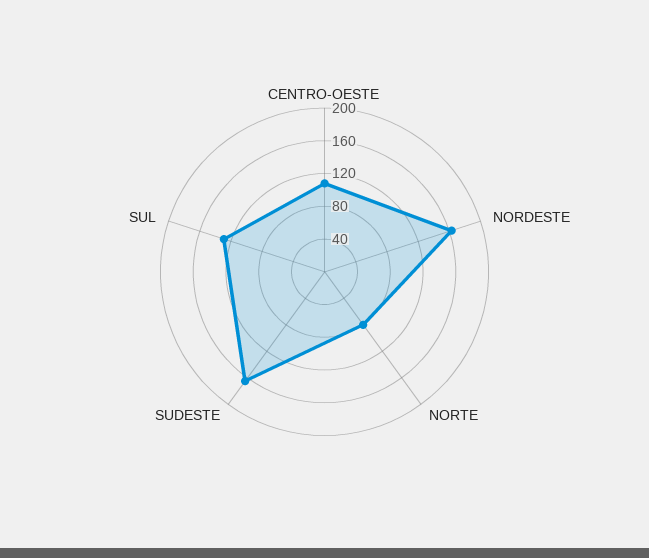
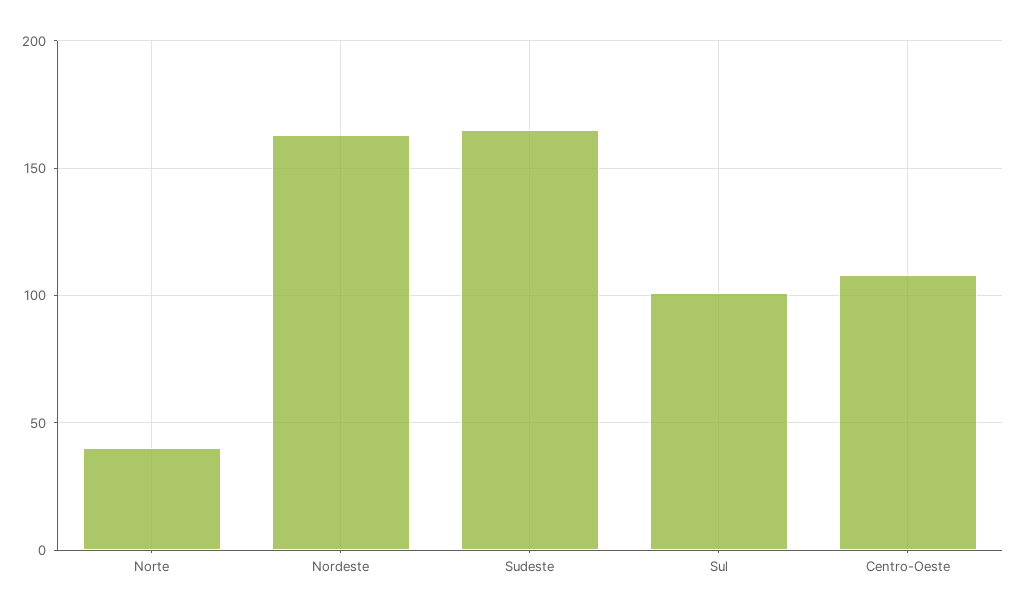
  {
    "CENTRO-OESTE": 110,
    "NORDESTE": 165,
-   "NORTE": 80,
+   "NORTE": 40,
    "SUDESTE": 165,
-   "SUL": 130
+   "SUL": 100
  }

